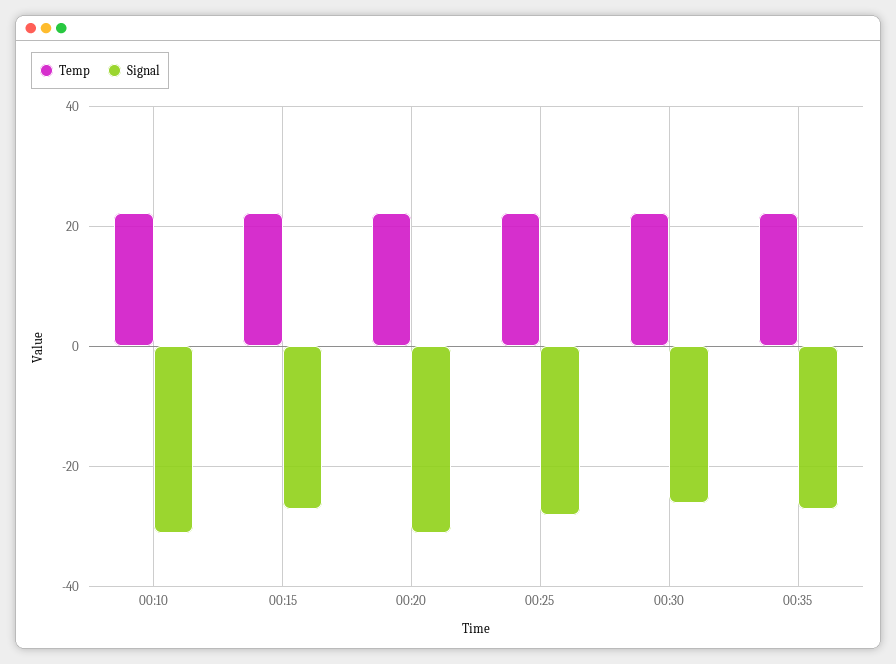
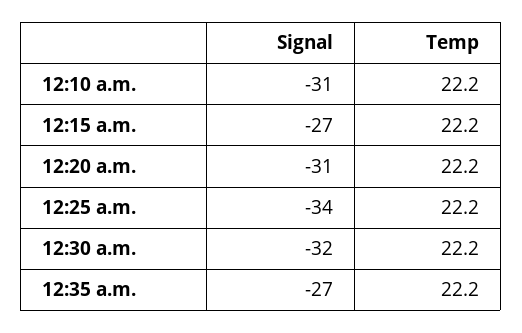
  {
    "Temp": {
      "00:10": 22.2,
      "00:15": 22.2,
      "00:20": 22.2,
      "00:25": 22.2,
      "00:30": 22.2,
      "00:35": 22.2
    },
    "Signal": {
      "00:10": -31,
      "00:15": -27,
      "00:20": -31,
-     "00:25": -28,
+     "00:25": -34,
-     "00:30": -26,
+     "00:30": -32,
      "00:35": -27
    }
  }

